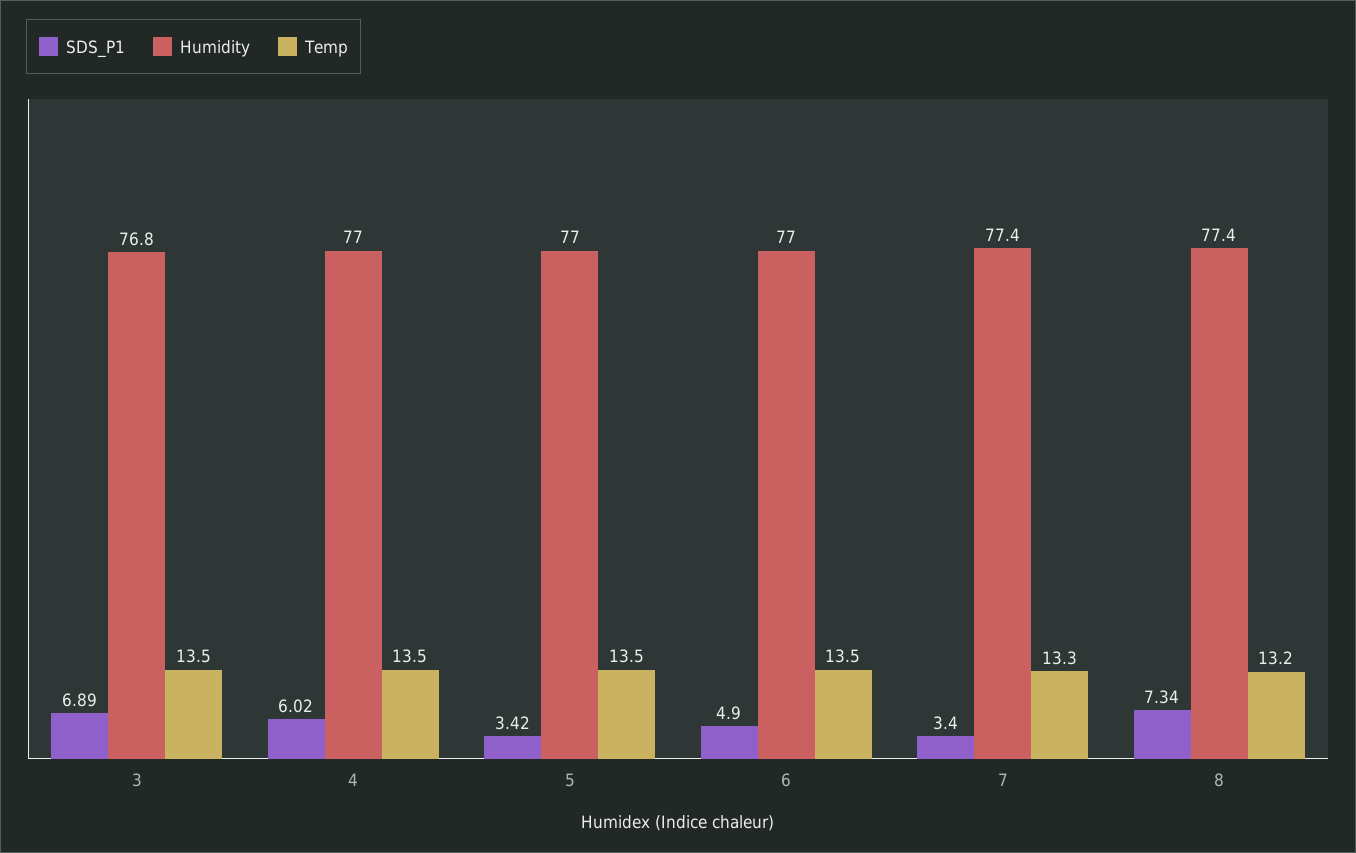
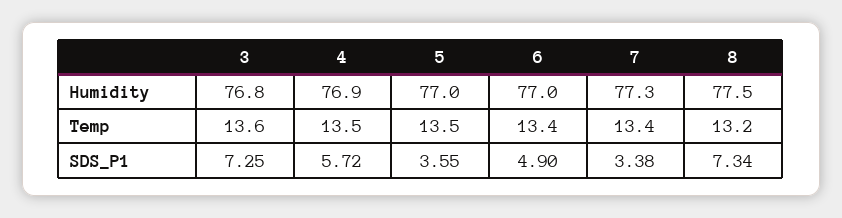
  {
    "SDS_P1": {
-     "3": 6.89,
+     "3": 7.25,
-     "4": 6.02,
+     "4": 5.72,
-     "5": 3.42,
+     "5": 3.55,
      "6": 4.9,
-     "7": 3.4,
+     "7": 3.38,
      "8": 7.34
    },
    "Humidity": {
      "3": 76.8,
-     "4": 77,
+     "4": 76.9,
      "5": 77,
      "6": 77,
-     "7": 77.4,
+     "7": 77.3,
-     "8": 77.4
+     "8": 77.5
    },
    "Temp": {
-     "3": 13.5,
+     "3": 13.6,
      "4": 13.5,
      "5": 13.5,
-     "6": 13.5,
+     "6": 13.4,
-     "7": 13.3,
+     "7": 13.4,
      "8": 13.2
    }
  }

